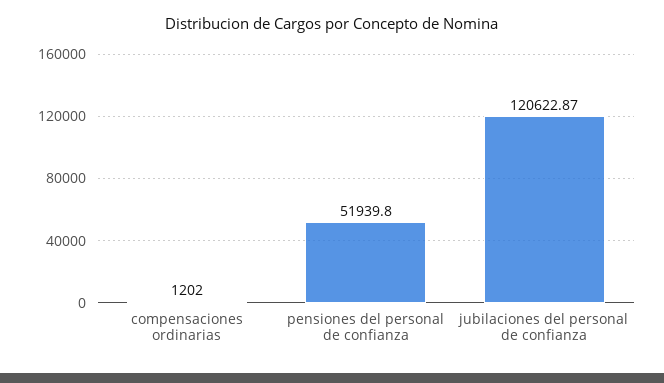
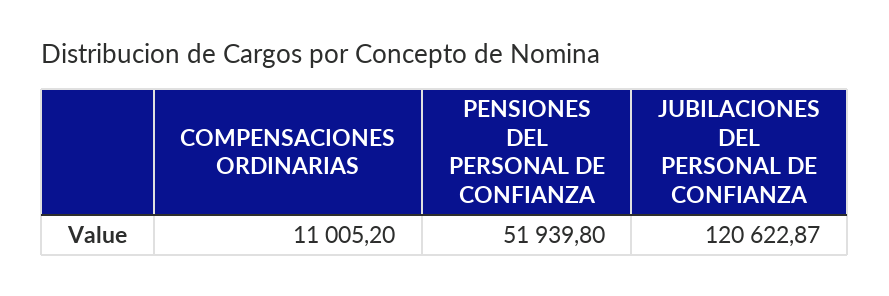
  {
-   "compensaciones ordinarias": 1202,
+   "compensaciones ordinarias": 11005.2,
    "pensiones del personal de confianza": 51939.8,
    "jubilaciones del personal de confianza": 120622.87
  }

